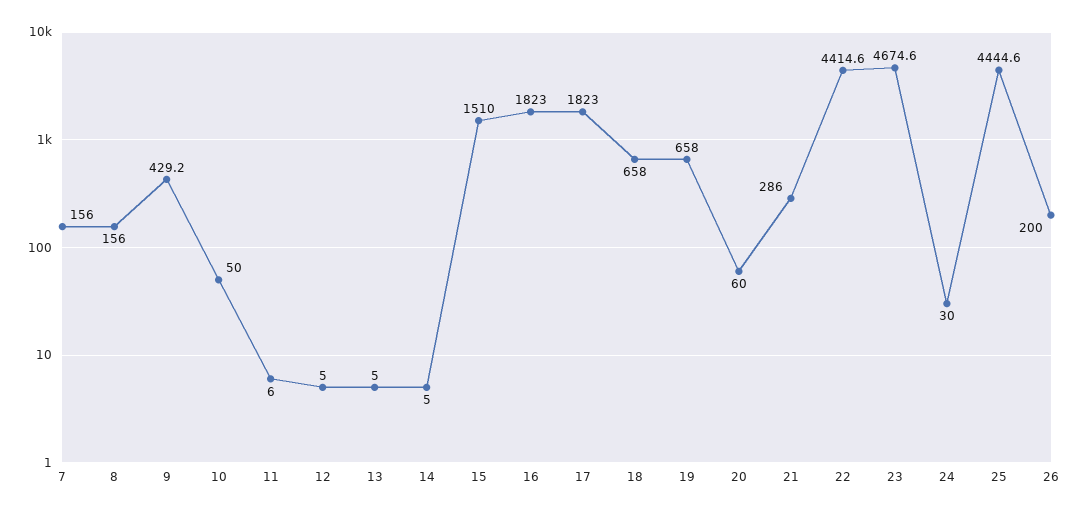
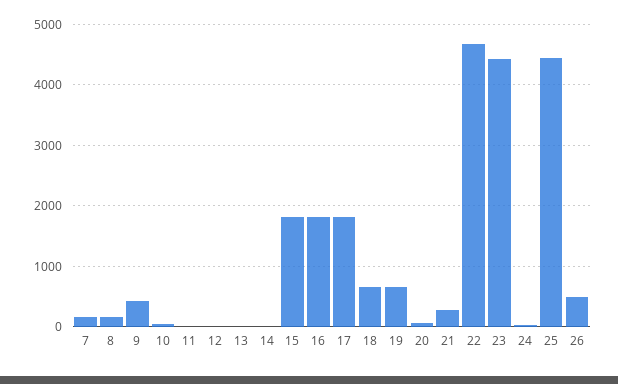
  {
    "7": 156,
    "8": 156,
    "9": 429.2,
    "10": 50,
    "11": 6,
    "12": 5,
    "13": 5,
    "14": 5,
-   "15": 1510,
+   "15": 1800,
    "16": 1823,
    "17": 1823,
    "18": 658,
    "19": 658,
    "20": 60,
    "21": 286,
-   "22": 4414.6,
+   "22": 4700,
-   "23": 4674.6,
+   "23": 4400,
    "24": 30,
    "25": 4444.6,
-   "26": 200
+   "26": 500
  }

